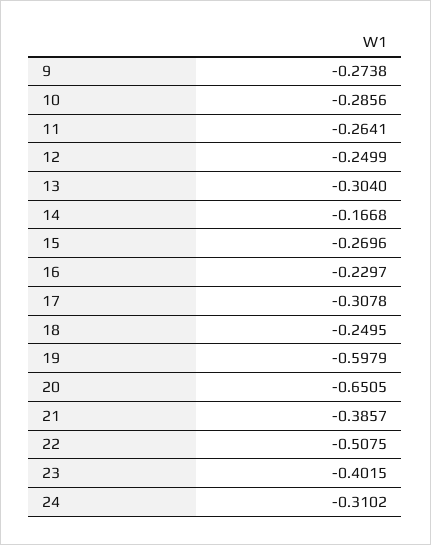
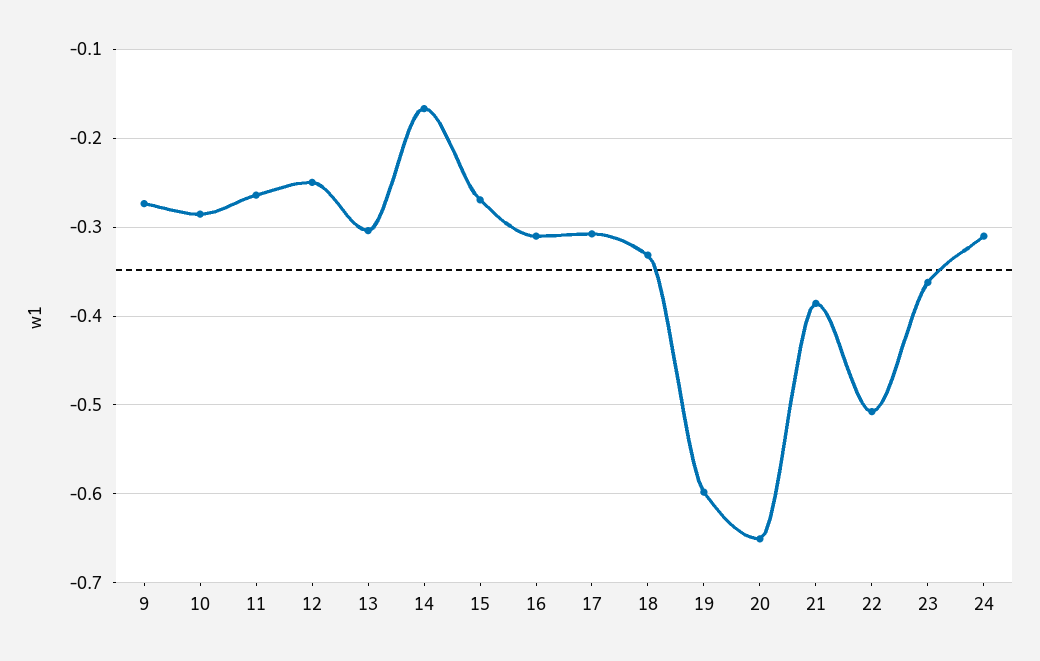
  {
    "9": -0.2738,
    "10": -0.2856,
    "11": -0.2641,
    "12": -0.2499,
    "13": -0.304,
    "14": -0.1668,
    "15": -0.2696,
-   "16": -0.2297,
+   "16": -0.31,
    "17": -0.3078,
-   "18": -0.2495,
+   "18": -0.33,
    "19": -0.5979,
    "20": -0.6505,
    "21": -0.3857,
    "22": -0.5075,
-   "23": -0.4015,
+   "23": -0.36,
    "24": -0.3102
  }

